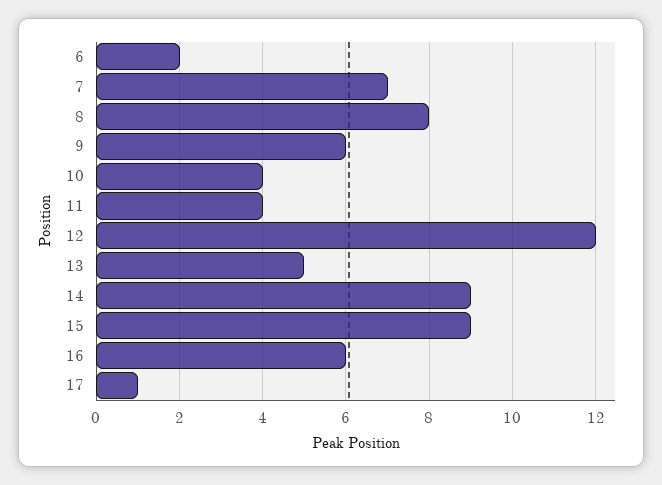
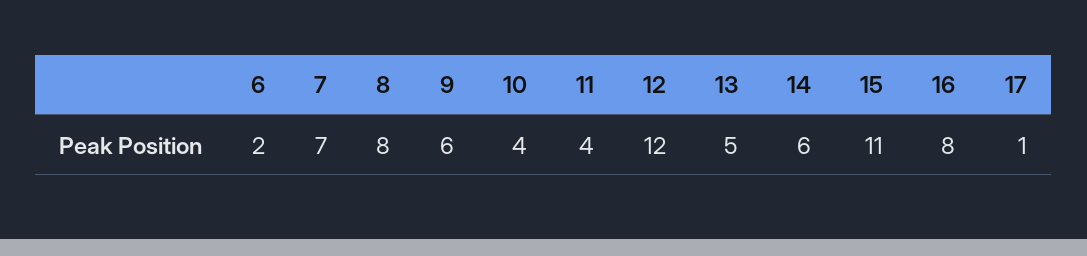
  {
    "6": 2,
    "7": 7,
    "8": 8,
    "9": 6,
    "10": 4,
    "11": 4,
    "12": 12,
    "13": 5,
-   "14": 9,
+   "14": 6,
-   "15": 9,
+   "15": 11,
-   "16": 6,
+   "16": 8,
    "17": 1
  }

